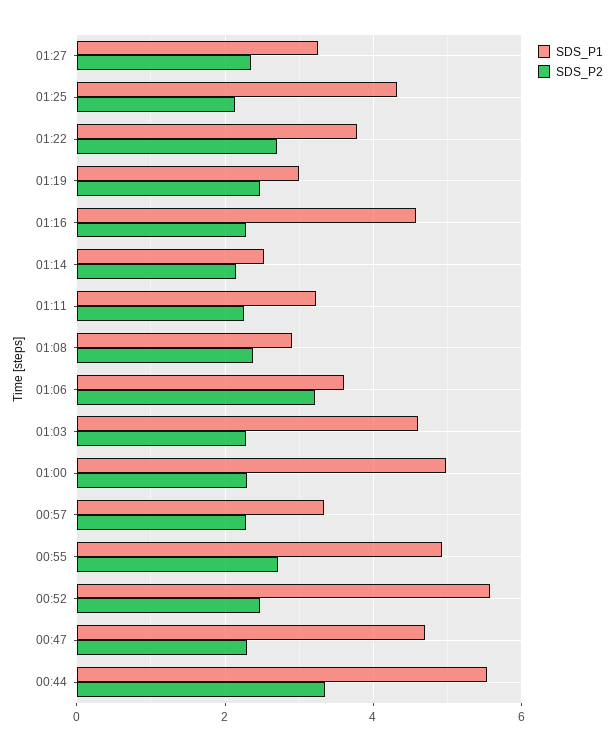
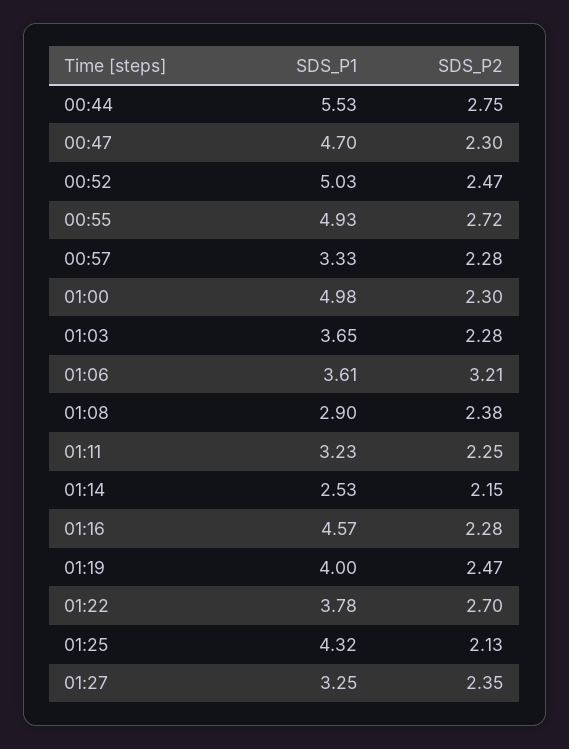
  {
    "SDS_P1": {
      "01:27": 3.25,
      "01:25": 4.32,
      "01:22": 3.78,
-     "01:19": 3,
+     "01:19": 4,
      "01:16": 4.57,
      "01:14": 2.53,
      "01:11": 3.23,
      "01:08": 2.9,
      "01:06": 3.61,
-     "01:03": 4.6,
+     "01:03": 3.65,
      "01:00": 4.98,
      "00:57": 3.33,
      "00:55": 4.93,
-     "00:52": 5.6,
+     "00:52": 5.03,
      "00:47": 4.7,
      "00:44": 5.53
    },
    "SDS_P2": {
      "01:27": 2.35,
      "01:25": 2.13,
      "01:22": 2.7,
      "01:19": 2.47,
      "01:16": 2.28,
      "01:14": 2.15,
      "01:11": 2.25,
      "01:08": 2.38,
      "01:06": 3.21,
      "01:03": 2.28,
      "01:00": 2.3,
      "00:57": 2.28,
      "00:55": 2.72,
      "00:52": 2.47,
      "00:47": 2.3,
-     "00:44": 3.4
+     "00:44": 2.75
    }
  }

